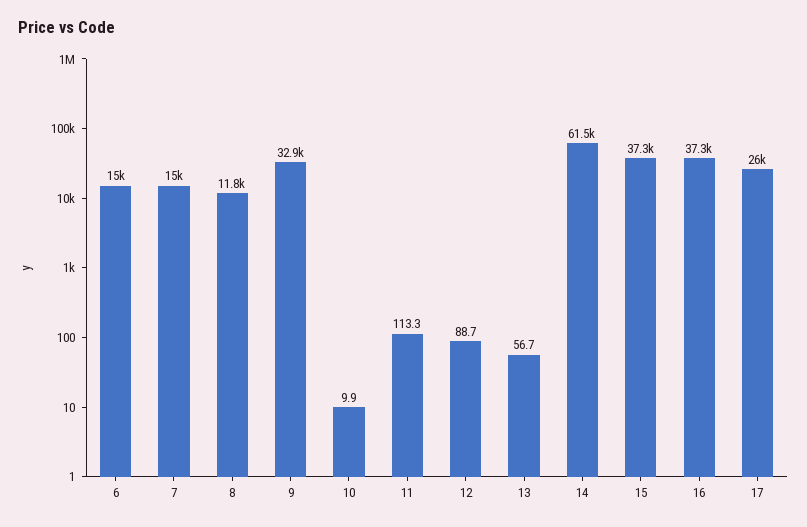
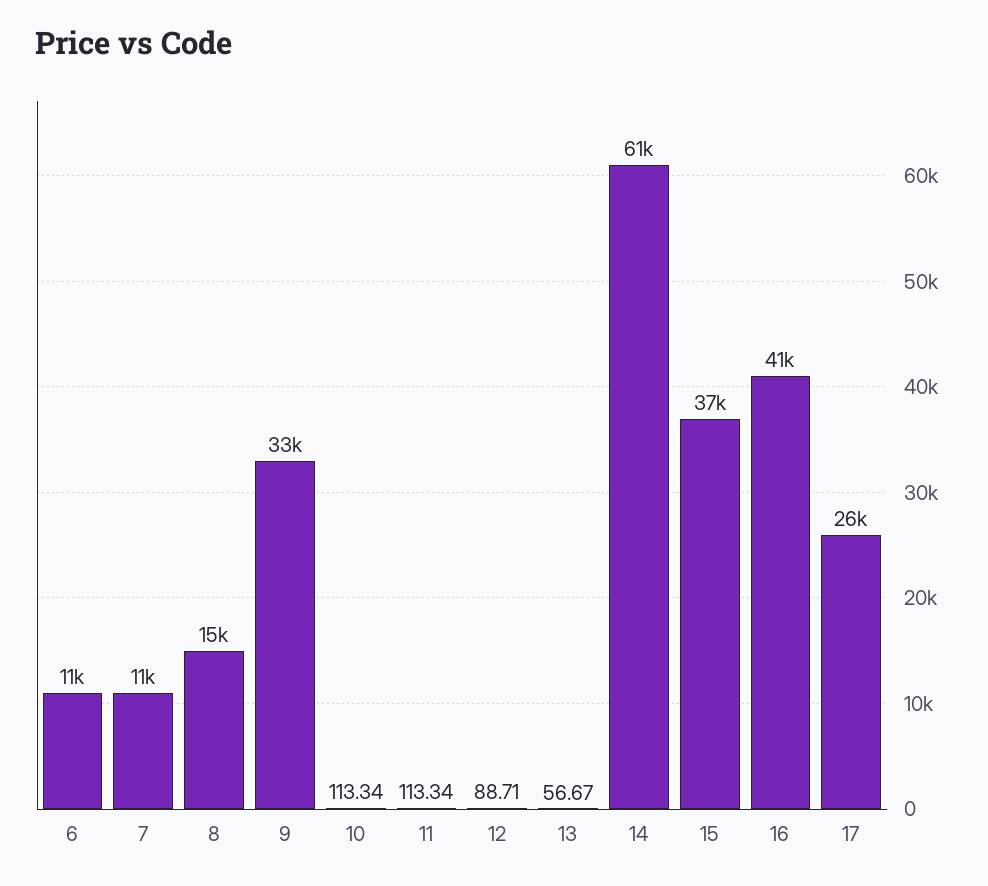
  {
-   "6": 15000,
+   "6": 11000,
-   "7": 15000,
+   "7": 11000,
-   "8": 11800,
+   "8": 15000,
    "9": 32900,
-   "10": 9.9,
+   "10": 113.34,
    "11": 113.34,
    "12": 88.71,
    "13": 56.67,
    "14": 61500,
    "15": 37300,
-   "16": 37300,
+   "16": 41000,
    "17": 26000
  }

